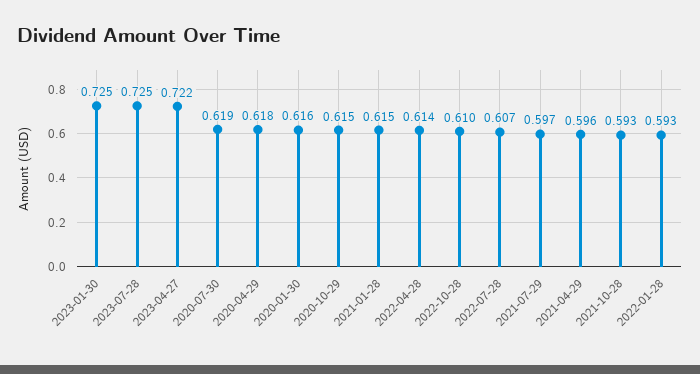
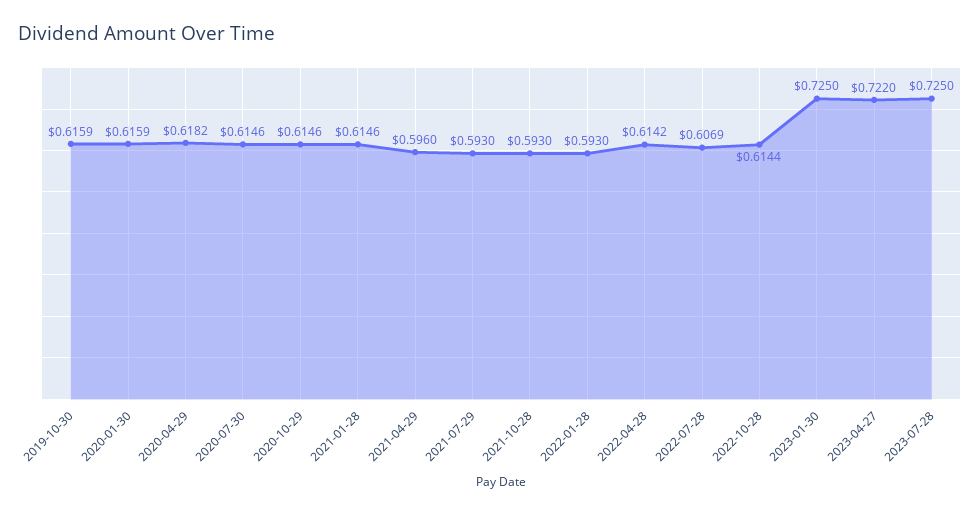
  {
    "2023-01-30": 0.725,
    "2023-07-28": 0.725,
    "2023-04-27": 0.722,
-   "2020-07-30": 0.619,
+   "2020-07-30": 0.6146,
    "2020-04-29": 0.6182,
    "2020-01-30": 0.6159,
    "2020-10-29": 0.6146,
    "2021-01-28": 0.6146,
    "2022-04-28": 0.6142,
-   "2022-10-28": 0.61,
+   "2022-10-28": 0.6144,
    "2022-07-28": 0.6069,
-   "2021-07-29": 0.597,
+   "2021-07-29": 0.593,
    "2021-04-29": 0.596,
    "2021-10-28": 0.593,
-   "2022-01-28": 0.593
+   "2022-01-28": 0.593,
+   "2019-10-30": 0.6159
  }

